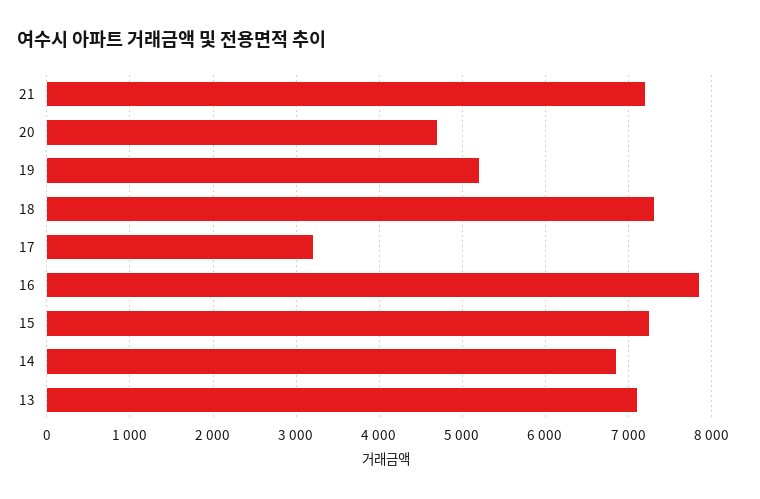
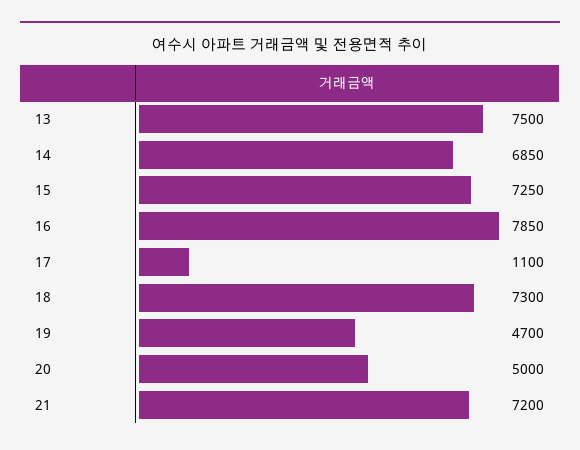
  {
    "21": 7200,
-   "20": 4700,
+   "20": 5000,
-   "19": 5200,
+   "19": 4700,
    "18": 7300,
-   "17": 3200,
+   "17": 1100,
    "16": 7850,
    "15": 7250,
    "14": 6850,
-   "13": 7100
+   "13": 7500
  }

